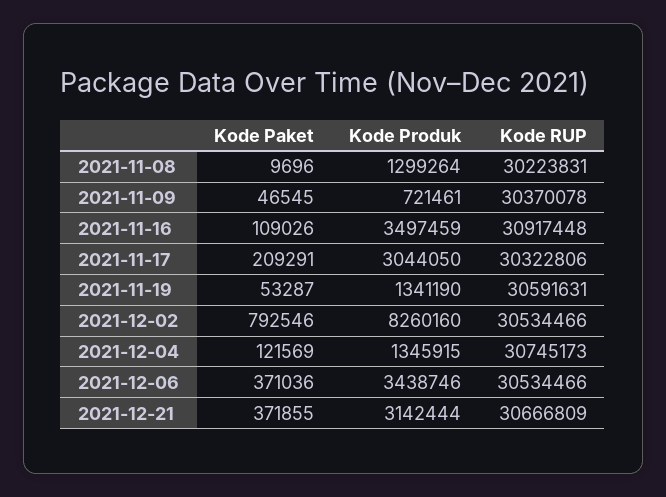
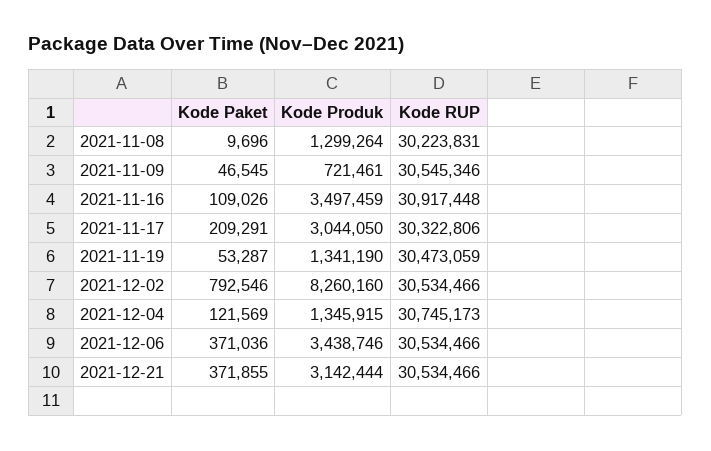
  {
    "Kode Paket": {
      "2021-11-08": 9696,
      "2021-11-09": 46545,
      "2021-11-16": 109026,
      "2021-11-17": 209291,
      "2021-11-19": 53287,
      "2021-12-02": 792546,
      "2021-12-04": 121569,
      "2021-12-06": 371036,
      "2021-12-21": 371855
    },
    "Kode Produk": {
      "2021-11-08": 1299264,
      "2021-11-09": 721461,
      "2021-11-16": 3497459,
      "2021-11-17": 3044050,
      "2021-11-19": 1341190,
      "2021-12-02": 8260160,
      "2021-12-04": 1345915,
      "2021-12-06": 3438746,
      "2021-12-21": 3142444
    },
    "Kode RUP": {
      "2021-11-08": 30223831,
-     "2021-11-09": 30370078,
+     "2021-11-09": 30545346,
      "2021-11-16": 30917448,
      "2021-11-17": 30322806,
-     "2021-11-19": 30591631,
+     "2021-11-19": 30473059,
      "2021-12-02": 30534466,
      "2021-12-04": 30745173,
      "2021-12-06": 30534466,
-     "2021-12-21": 30666809
+     "2021-12-21": 30534466
    }
  }

